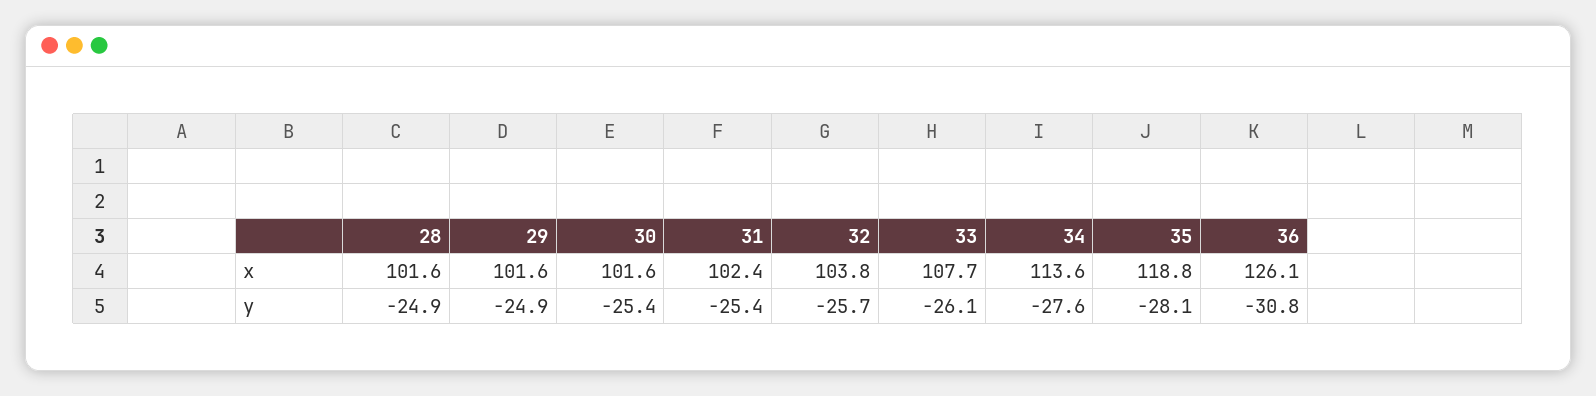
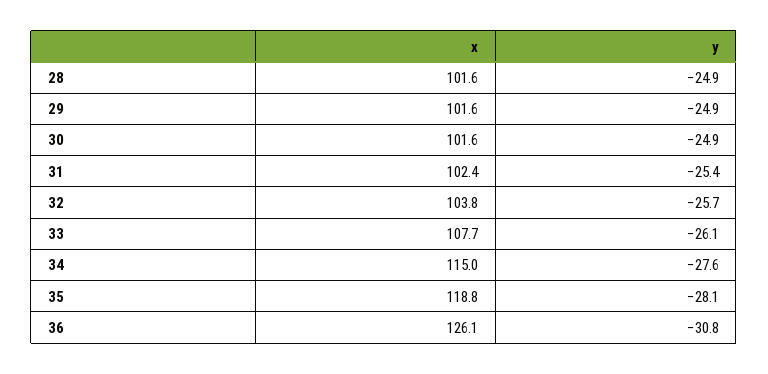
  {
    "28": {
      "x": 101.6,
      "y": -24.9
    },
    "29": {
      "x": 101.6,
      "y": -24.9
    },
    "30": {
      "x": 101.6,
-     "y": -25.4
+     "y": -24.9
    },
    "31": {
      "x": 102.4,
      "y": -25.4
    },
    "32": {
      "x": 103.8,
      "y": -25.7
    },
    "33": {
      "x": 107.7,
      "y": -26.1
    },
    "34": {
-     "x": 113.6,
+     "x": 115,
      "y": -27.6
    },
    "35": {
      "x": 118.8,
      "y": -28.1
    },
    "36": {
      "x": 126.1,
      "y": -30.8
    }
  }

